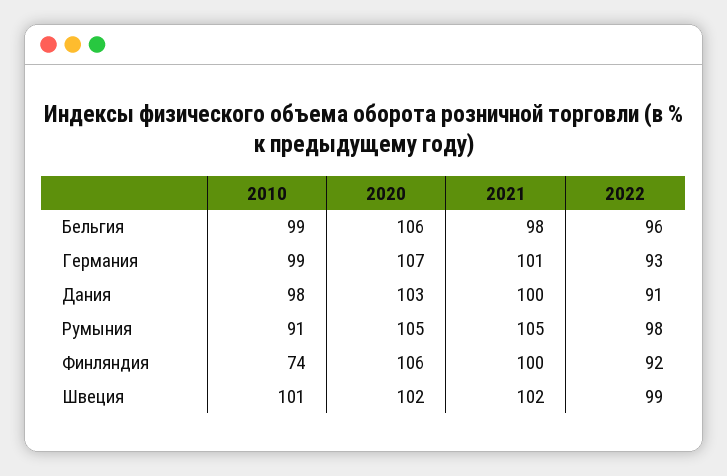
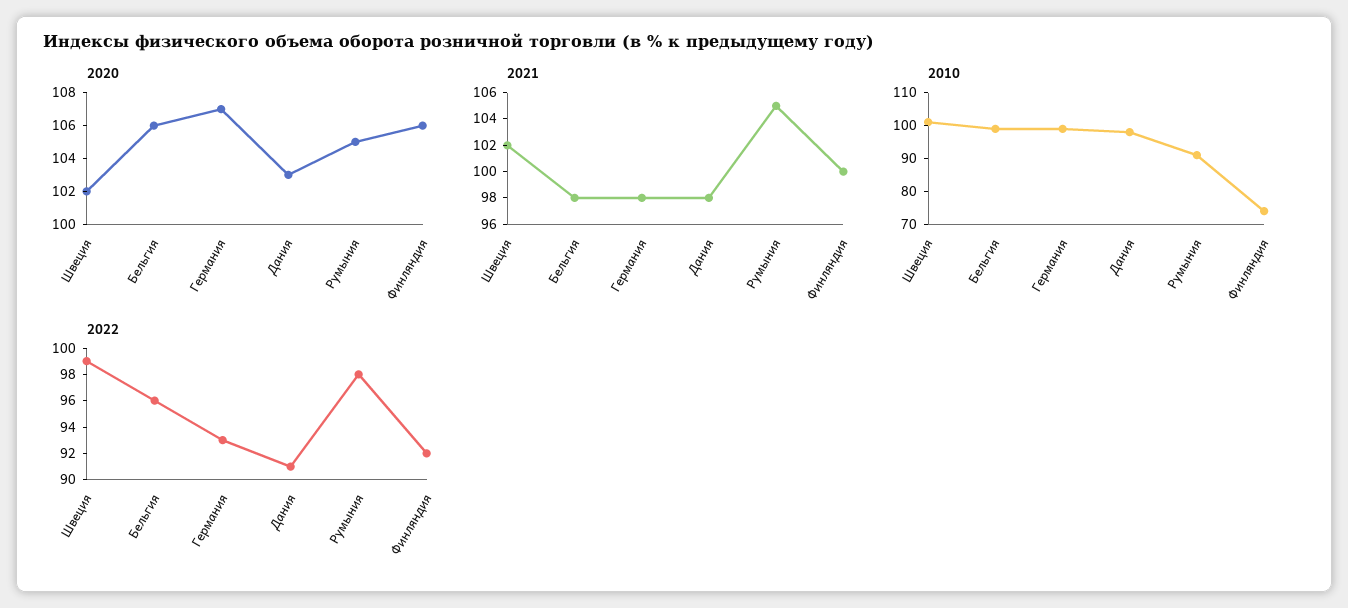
  {
    "2010": {
      "Бельгия": 99,
      "Германия": 99,
      "Дания": 98,
      "Румыния": 91,
      "Финляндия": 74,
      "Швеция": 101
    },
    "2020": {
      "Бельгия": 106,
      "Германия": 107,
      "Дания": 103,
      "Румыния": 105,
      "Финляндия": 106,
      "Швеция": 102
    },
    "2021": {
      "Бельгия": 98,
-     "Германия": 101,
+     "Германия": 98,
-     "Дания": 100,
+     "Дания": 98,
      "Румыния": 105,
      "Финляндия": 100,
      "Швеция": 102
    },
    "2022": {
      "Бельгия": 96,
      "Германия": 93,
      "Дания": 91,
      "Румыния": 98,
      "Финляндия": 92,
      "Швеция": 99
    }
  }

